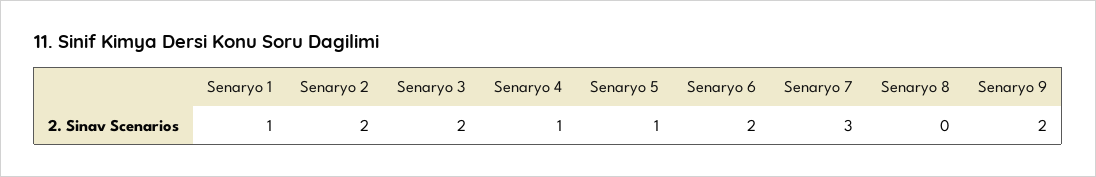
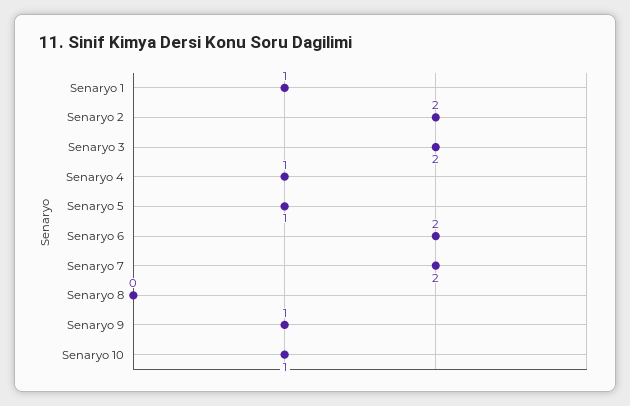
  {
    "Senaryo 1": 1,
    "Senaryo 2": 2,
    "Senaryo 3": 2,
    "Senaryo 4": 1,
    "Senaryo 5": 1,
    "Senaryo 6": 2,
-   "Senaryo 7": 3,
+   "Senaryo 7": 2,
    "Senaryo 8": 0,
-   "Senaryo 9": 2
+   "Senaryo 9": 1,
+   "Senaryo 10": 1
  }

